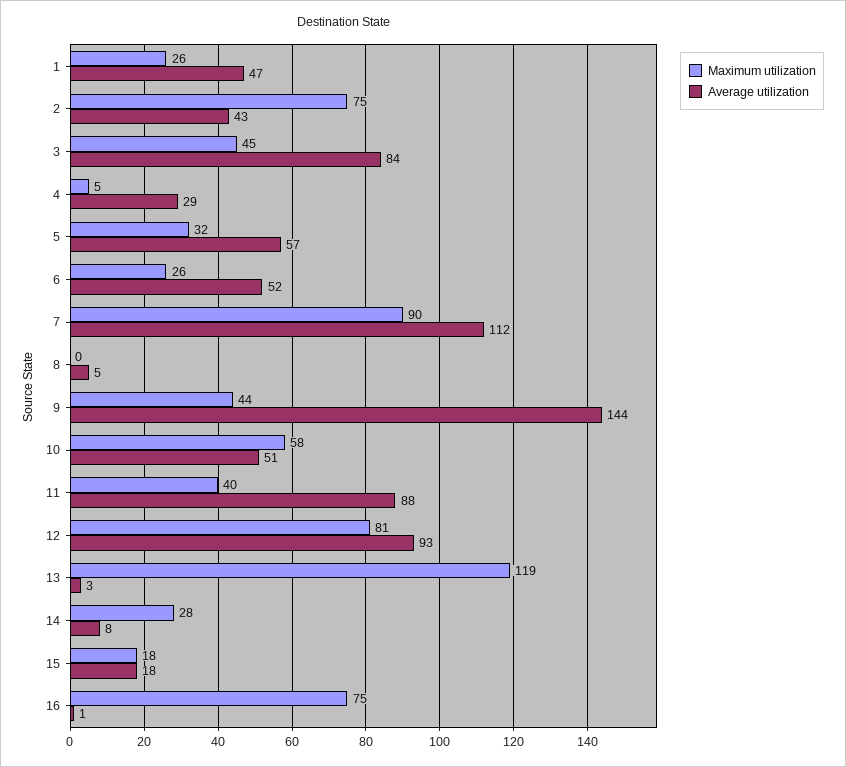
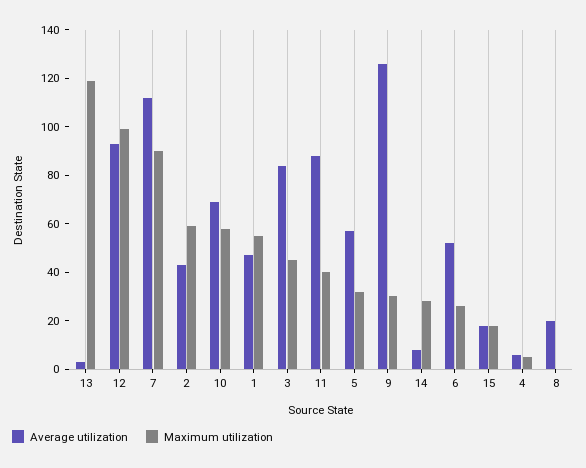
  {
    "Maximum utilization": {
-     "1": 26,
+     "1": 55,
-     "2": 75,
+     "2": 60,
      "3": 45,
      "4": 5,
      "5": 32,
      "6": 26,
      "7": 90,
      "8": 0,
-     "9": 44,
+     "9": 30,
      "10": 58,
      "11": 40,
-     "12": 81,
+     "12": 100,
      "13": 119,
      "14": 28,
-     "15": 18,
+     "15": 18
-     "16": 75
    },
    "Average utilization": {
      "1": 47,
      "2": 43,
      "3": 84,
-     "4": 29,
+     "4": 5,
      "5": 57,
      "6": 52,
      "7": 112,
-     "8": 5,
+     "8": 20,
-     "9": 144,
+     "9": 125,
-     "10": 51,
+     "10": 70,
      "11": 88,
      "12": 93,
      "13": 3,
      "14": 8,
-     "15": 18,
+     "15": 18
-     "16": 1
    }
  }

